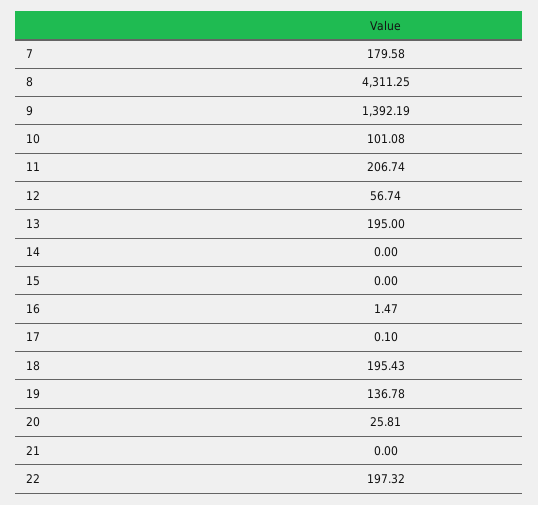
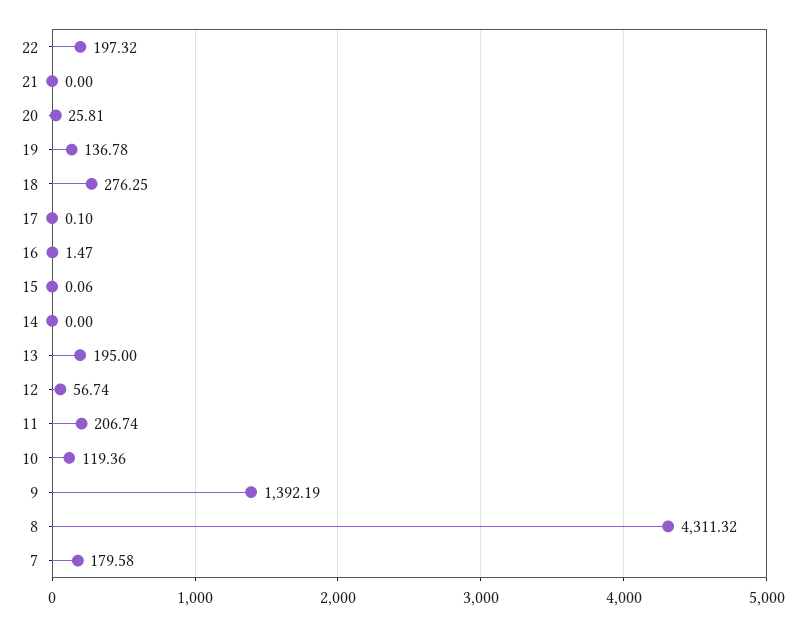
  {
    "7": 179.58,
-   "8": 4311.25,
+   "8": 4311.32,
    "9": 1392.19,
-   "10": 101.08,
+   "10": 119.36,
    "11": 206.74,
    "12": 56.74,
    "13": 195,
    "14": 0,
-   "15": 0,
+   "15": 0.06,
    "16": 1.47,
    "17": 0.1,
-   "18": 195.43,
+   "18": 276.25,
    "19": 136.78,
    "20": 25.81,
    "21": 0,
    "22": 197.32
  }

